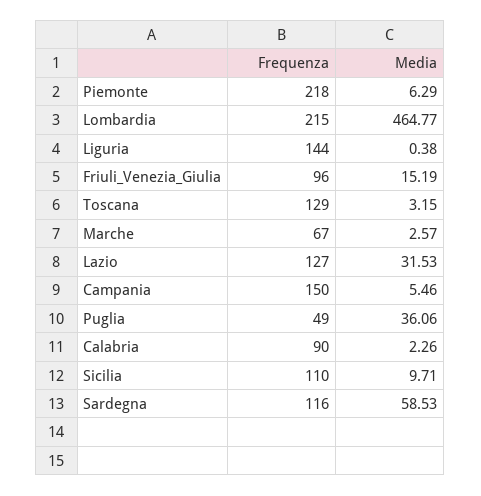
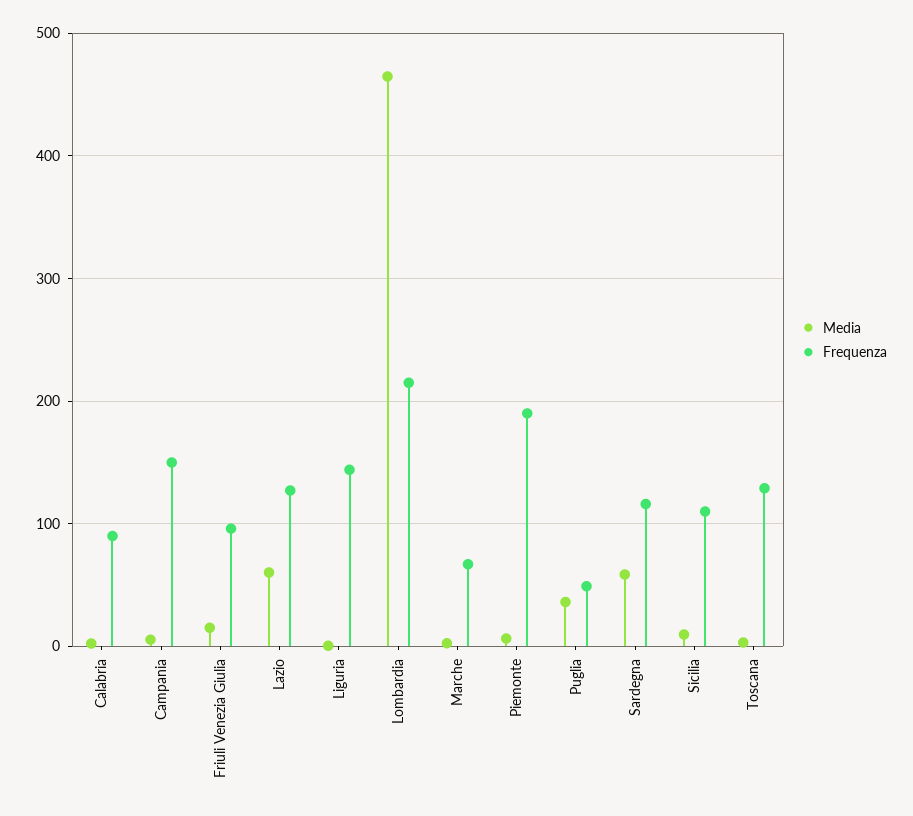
  {
    "Frequenza": {
-     "Piemonte": 218,
+     "Piemonte": 190,
      "Lombardia": 215,
      "Liguria": 144,
      "Friuli_Venezia_Giulia": 96,
      "Toscana": 129,
      "Marche": 67,
      "Lazio": 127,
      "Campania": 150,
      "Puglia": 49,
      "Calabria": 90,
      "Sicilia": 110,
      "Sardegna": 116
    },
    "Media": {
      "Piemonte": 6.29,
      "Lombardia": 464.77,
      "Liguria": 0.38,
      "Friuli_Venezia_Giulia": 15.19,
      "Toscana": 3.15,
      "Marche": 2.57,
-     "Lazio": 31.53,
+     "Lazio": 60,
      "Campania": 5.46,
      "Puglia": 36.06,
      "Calabria": 2.26,
      "Sicilia": 9.71,
      "Sardegna": 58.53
    }
  }

